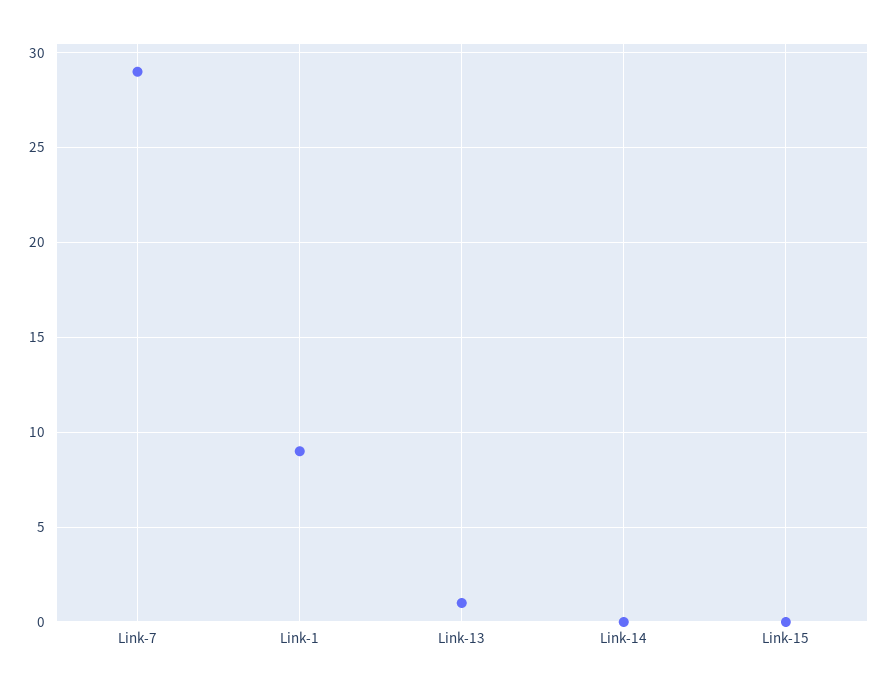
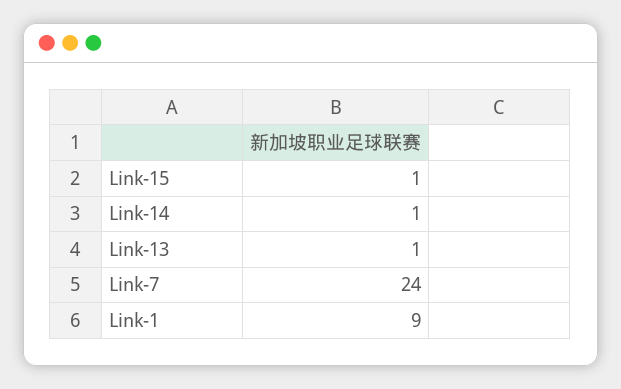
  {
-   "Link-7": 29,
+   "Link-7": 24,
    "Link-1": 9,
    "Link-13": 1,
-   "Link-14": 0,
+   "Link-14": 1,
-   "Link-15": 0
+   "Link-15": 1
  }

